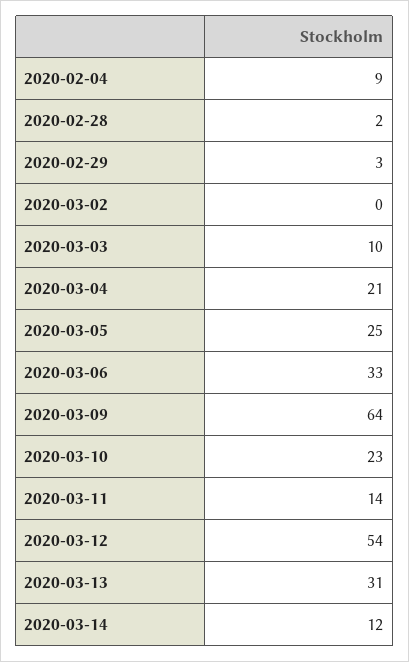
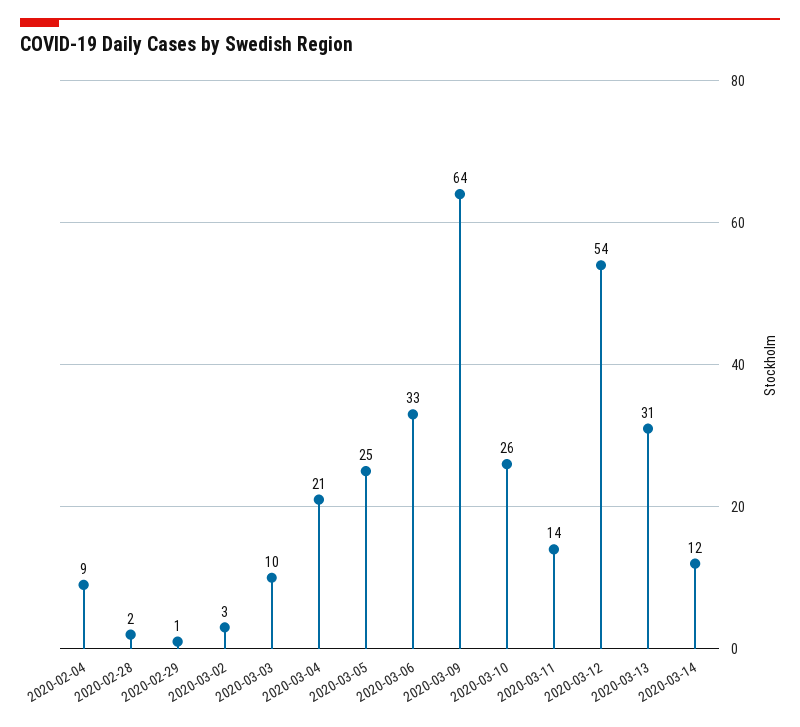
  {
    "2020-02-04": 9,
    "2020-02-28": 2,
-   "2020-02-29": 3,
+   "2020-02-29": 1,
-   "2020-03-02": 0,
+   "2020-03-02": 3,
    "2020-03-03": 10,
    "2020-03-04": 21,
    "2020-03-05": 25,
    "2020-03-06": 33,
    "2020-03-09": 64,
-   "2020-03-10": 23,
+   "2020-03-10": 26,
    "2020-03-11": 14,
    "2020-03-12": 54,
    "2020-03-13": 31,
    "2020-03-14": 12
  }

